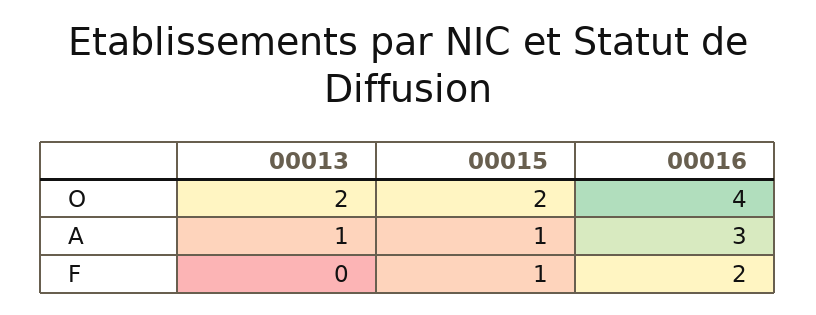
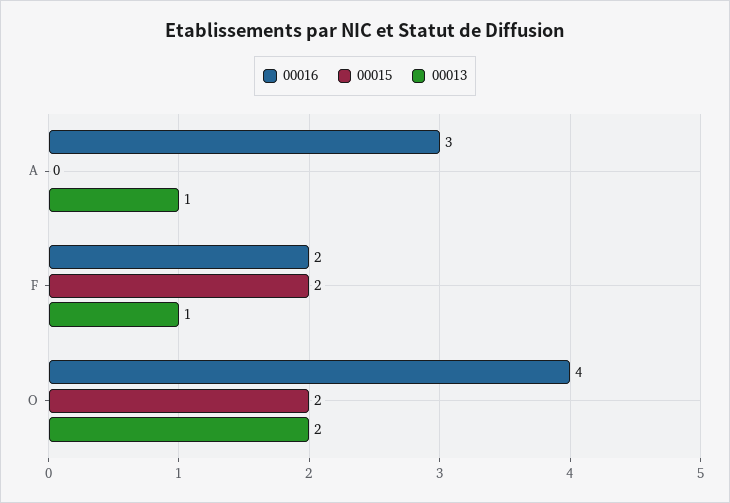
  {
    "00013": {
      "O": 2,
      "A": 1,
-     "F": 0
+     "F": 1
    },
    "00015": {
      "O": 2,
-     "A": 1,
+     "A": 0,
-     "F": 1
+     "F": 2
    },
    "00016": {
      "O": 4,
      "A": 3,
      "F": 2
    }
  }

